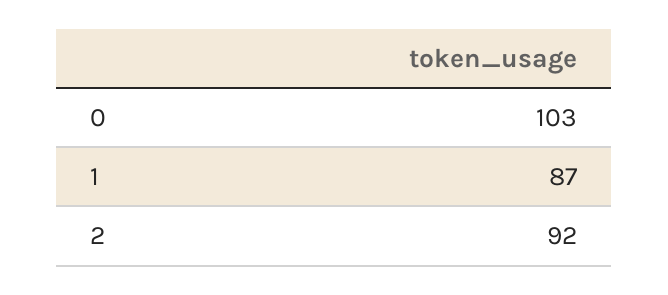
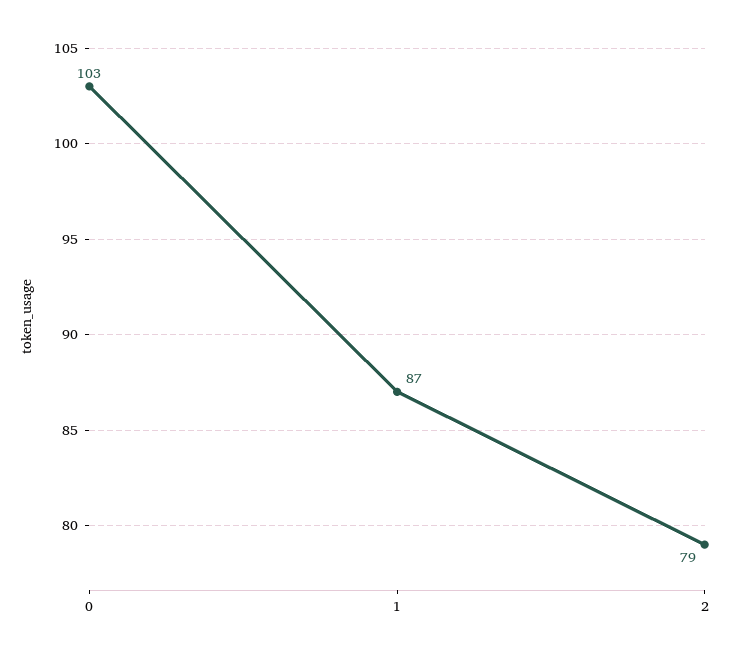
  {
    "0": 103,
    "1": 87,
-   "2": 92
+   "2": 79
  }

